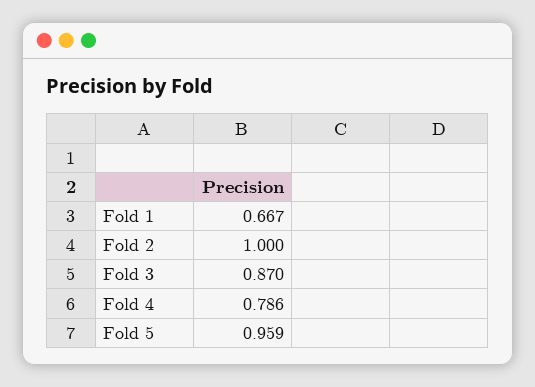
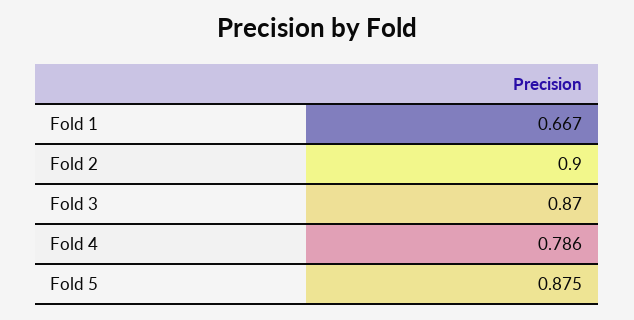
  {
    "Fold 1": 0.667,
-   "Fold 2": 1,
+   "Fold 2": 0.9,
    "Fold 3": 0.87,
    "Fold 4": 0.786,
-   "Fold 5": 0.959
+   "Fold 5": 0.875
  }

